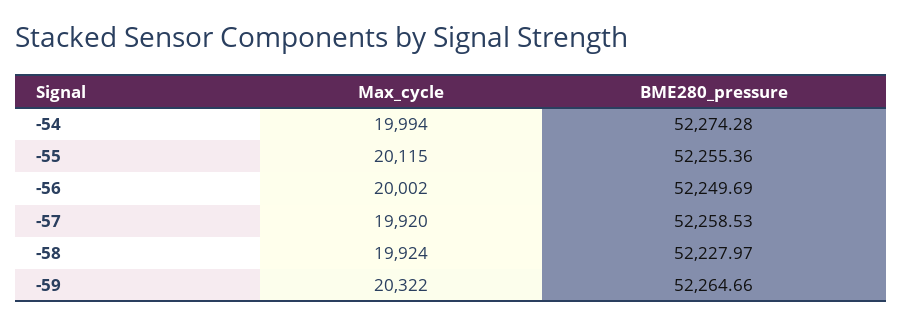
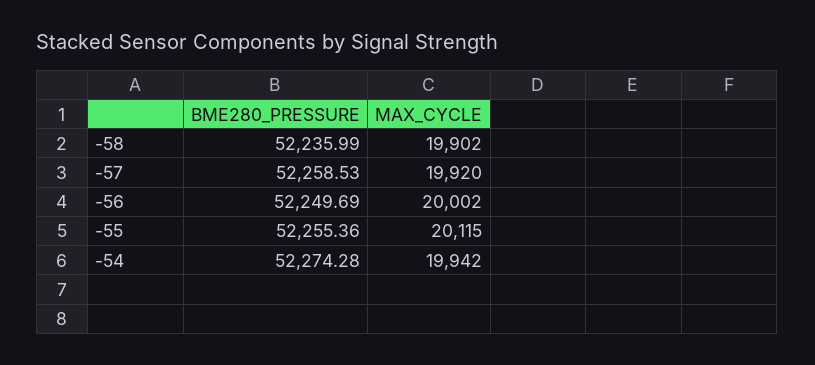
  {
    "Max_cycle": {
-     "-54": 19994,
+     "-54": 19942,
      "-55": 20115,
      "-56": 20002,
      "-57": 19920,
-     "-58": 19924,
+     "-58": 19902
-     "-59": 20322
    },
    "BME280_pressure": {
      "-54": 52274.28,
      "-55": 52255.36,
      "-56": 52249.69,
      "-57": 52258.53,
-     "-58": 52227.97,
+     "-58": 52235.99
-     "-59": 52264.66
    }
  }

